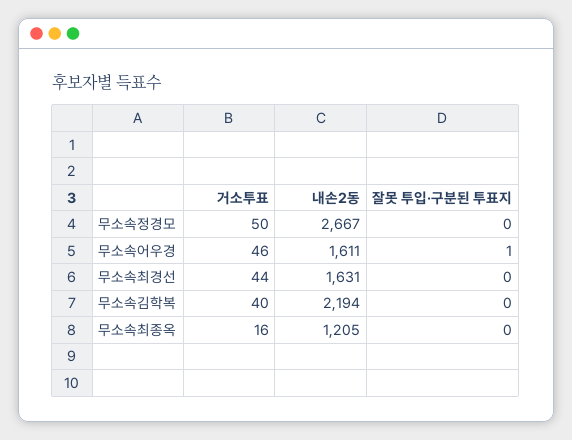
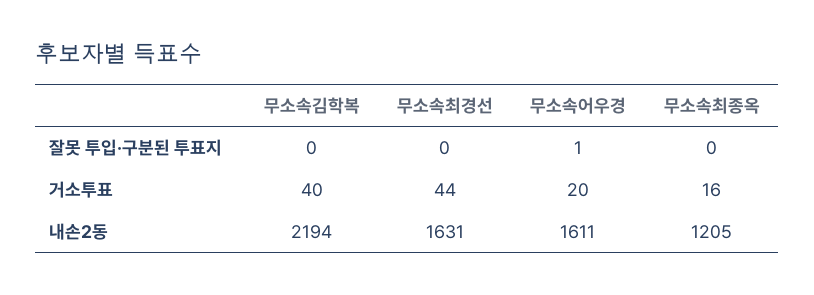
  {
    "거소투표": {
-     "무소속정경모": 50,
-     "무소속어우경": 46,
+     "무소속어우경": 20,
      "무소속최경선": 44,
      "무소속김학복": 40,
      "무소속최종옥": 16
    },
    "내손2동": {
-     "무소속정경모": 2667,
      "무소속어우경": 1611,
      "무소속최경선": 1631,
      "무소속김학복": 2194,
      "무소속최종옥": 1205
    },
    "잘못 투입·구분된 투표지": {
-     "무소속정경모": 0,
      "무소속어우경": 1,
      "무소속최경선": 0,
      "무소속김학복": 0,
      "무소속최종옥": 0
    }
  }

